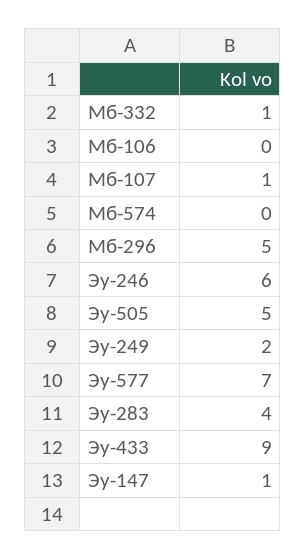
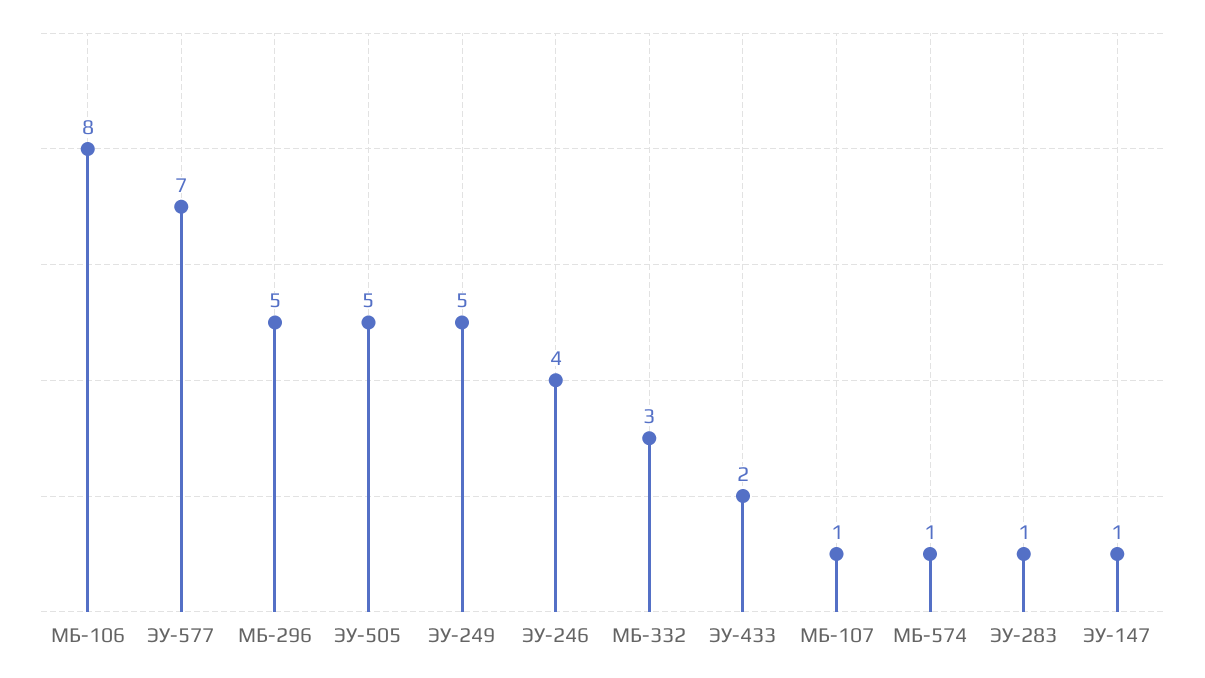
  {
-   "Мб-332": 1,
+   "Мб-332": 3,
-   "Мб-106": 0,
+   "Мб-106": 8,
    "Мб-107": 1,
-   "Мб-574": 0,
+   "Мб-574": 1,
    "Мб-296": 5,
-   "Эу-246": 6,
+   "Эу-246": 4,
    "Эу-505": 5,
-   "Эу-249": 2,
+   "Эу-249": 5,
    "Эу-577": 7,
-   "Эу-283": 4,
+   "Эу-283": 1,
-   "Эу-433": 9,
+   "Эу-433": 2,
    "Эу-147": 1
  }

